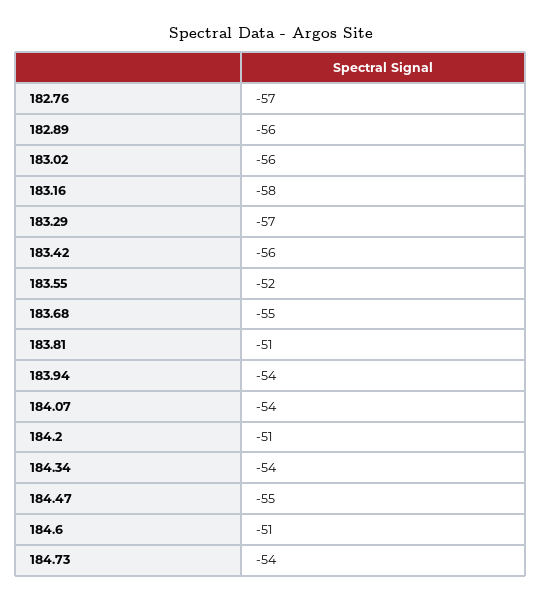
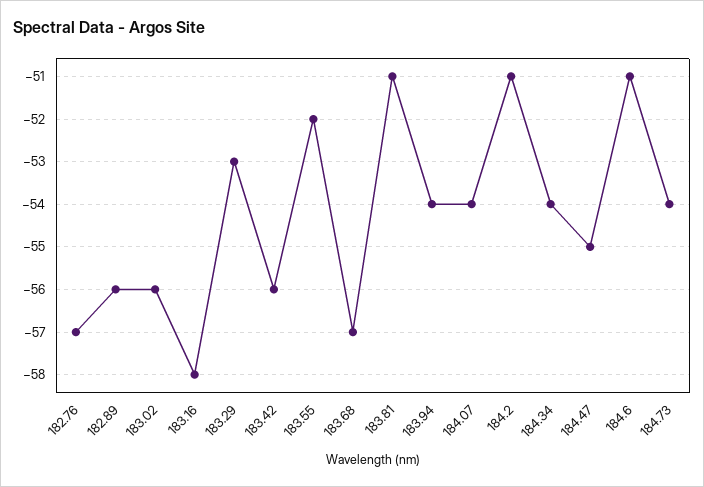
  {
    "182.76": -57,
    "182.89": -56,
    "183.02": -56,
    "183.16": -58,
-   "183.29": -57,
+   "183.29": -53,
    "183.42": -56,
    "183.55": -52,
-   "183.68": -55,
+   "183.68": -57,
    "183.81": -51,
    "183.94": -54,
    "184.07": -54,
    "184.2": -51,
    "184.34": -54,
    "184.47": -55,
    "184.6": -51,
    "184.73": -54
  }

